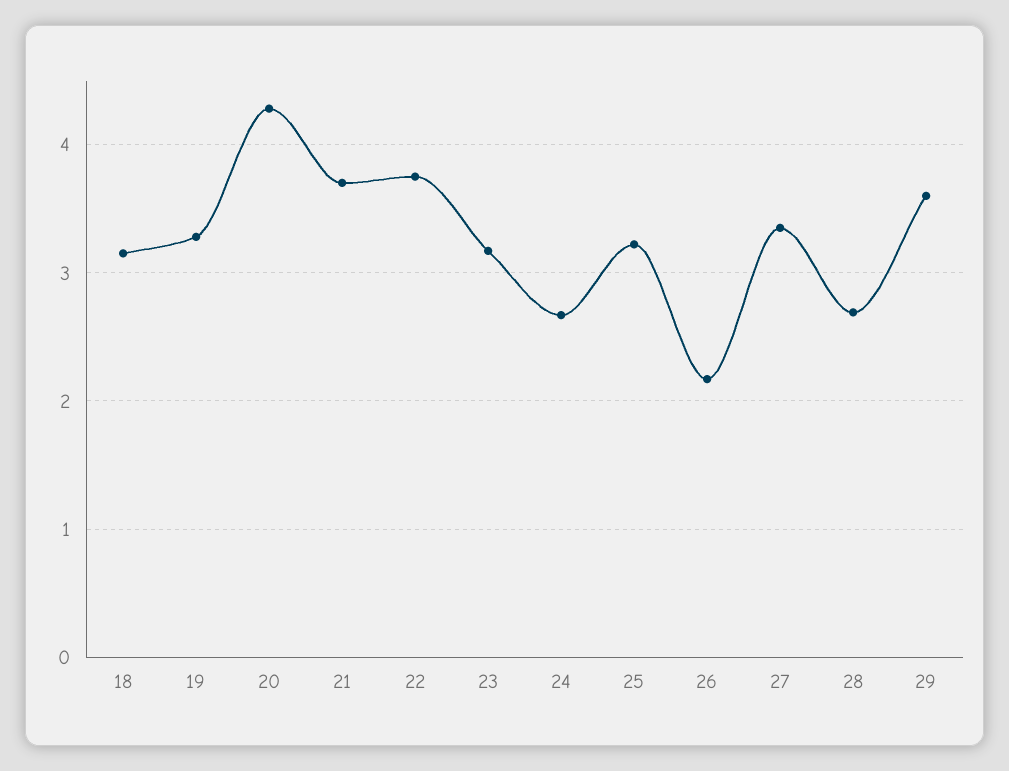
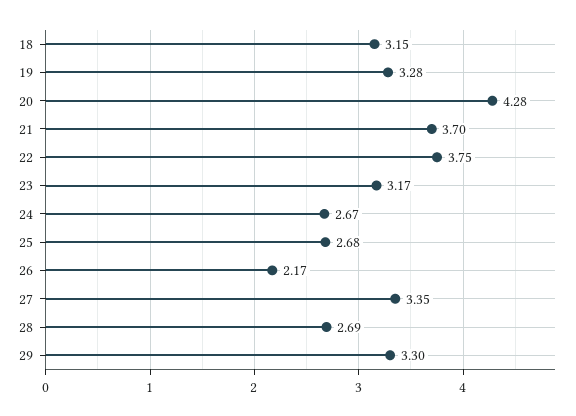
  {
    "18": 3.15,
    "19": 3.28,
    "20": 4.28,
    "21": 3.7,
    "22": 3.75,
    "23": 3.17,
    "24": 2.67,
-   "25": 3.2,
+   "25": 2.68,
    "26": 2.17,
    "27": 3.35,
    "28": 2.69,
-   "29": 3.6
+   "29": 3.3
  }

